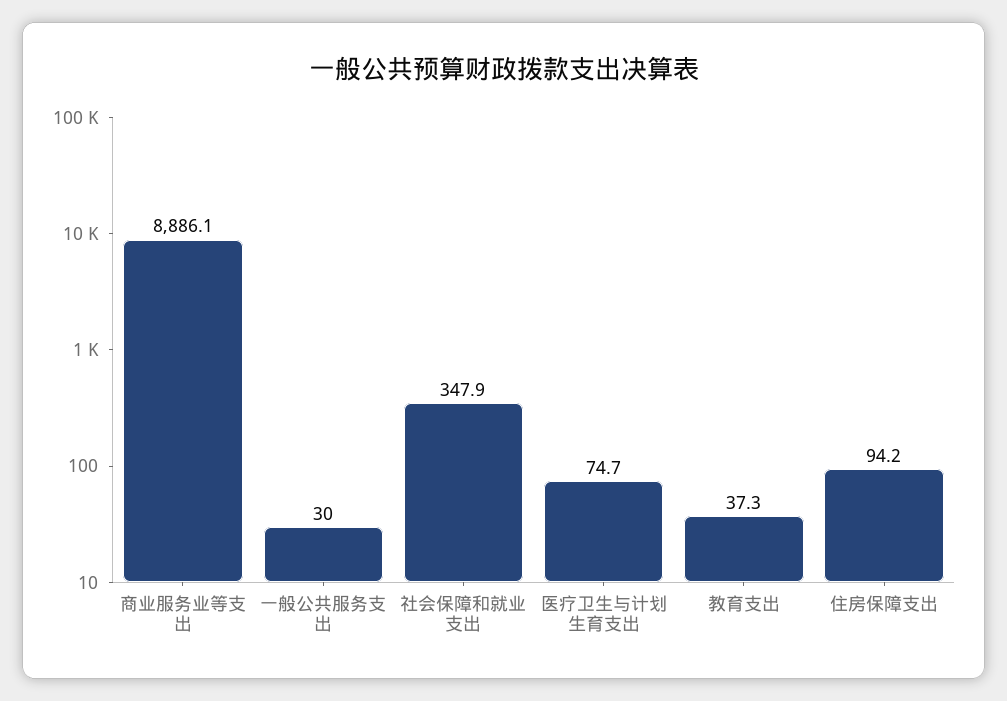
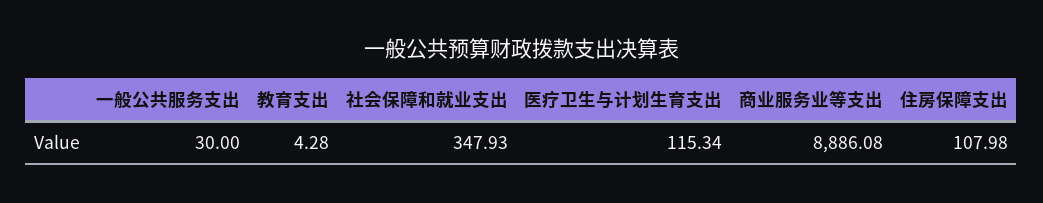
  {
    "商业服务业等支出": 8886.08,
    "一般公共服务支出": 30,
    "社会保障和就业支出": 347.93,
-   "医疗卫生与计划生育支出": 74.7,
+   "医疗卫生与计划生育支出": 115.34,
-   "教育支出": 37.3,
+   "教育支出": 4.28,
-   "住房保障支出": 94.2
+   "住房保障支出": 107.98
  }

